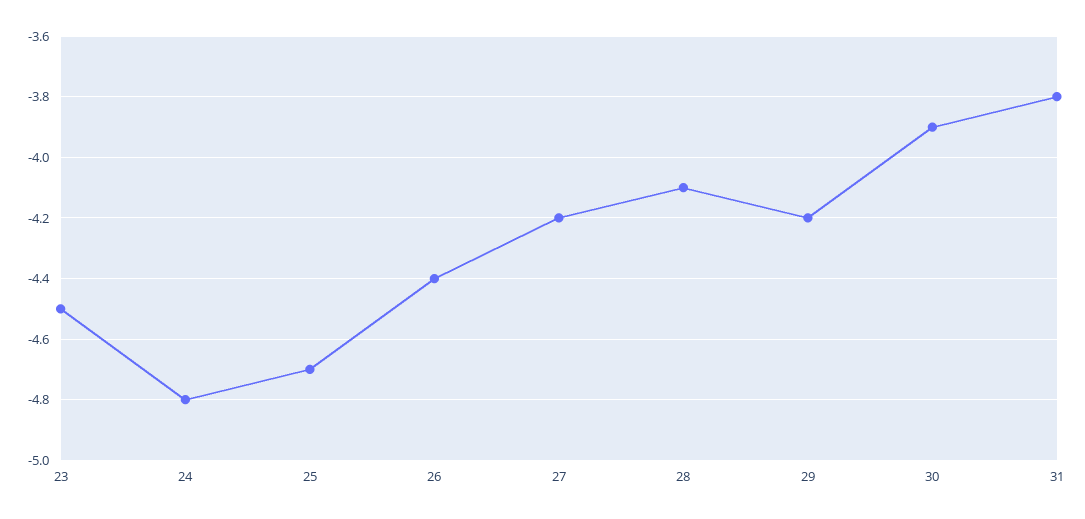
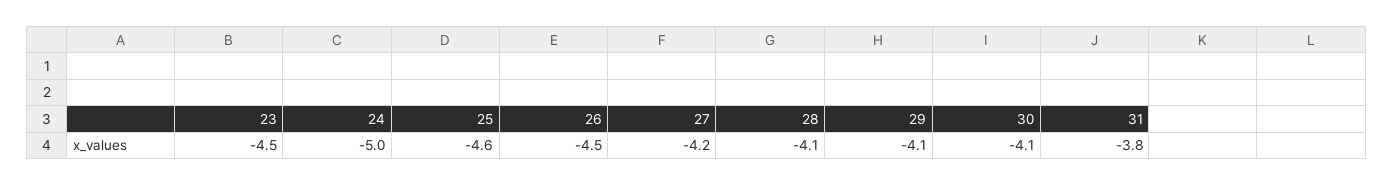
  {
    "23": -4.5,
-   "24": -4.8,
+   "24": -5,
-   "25": -4.7,
+   "25": -4.6,
-   "26": -4.4,
+   "26": -4.5,
    "27": -4.2,
    "28": -4.1,
-   "29": -4.2,
+   "29": -4.1,
-   "30": -3.9,
+   "30": -4.1,
    "31": -3.8
  }

